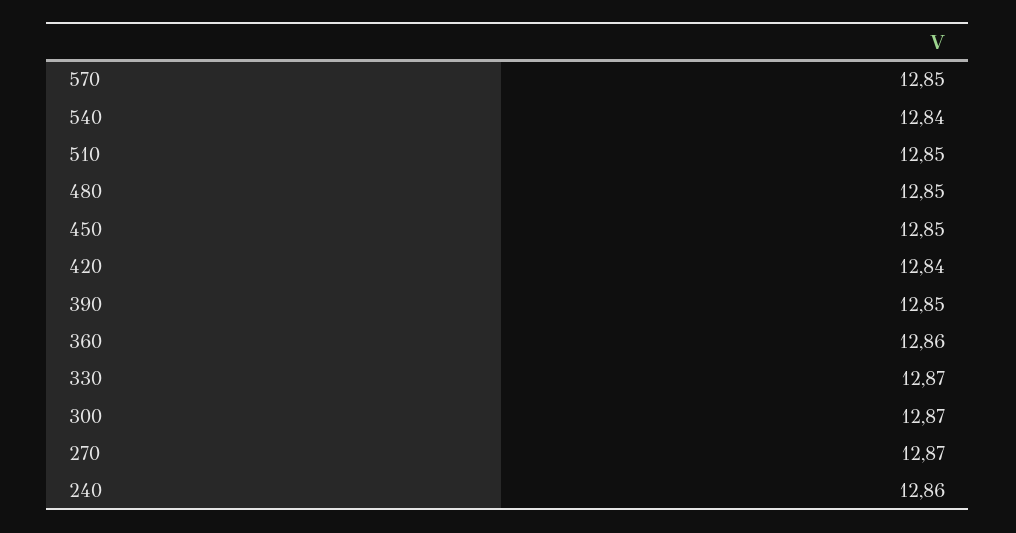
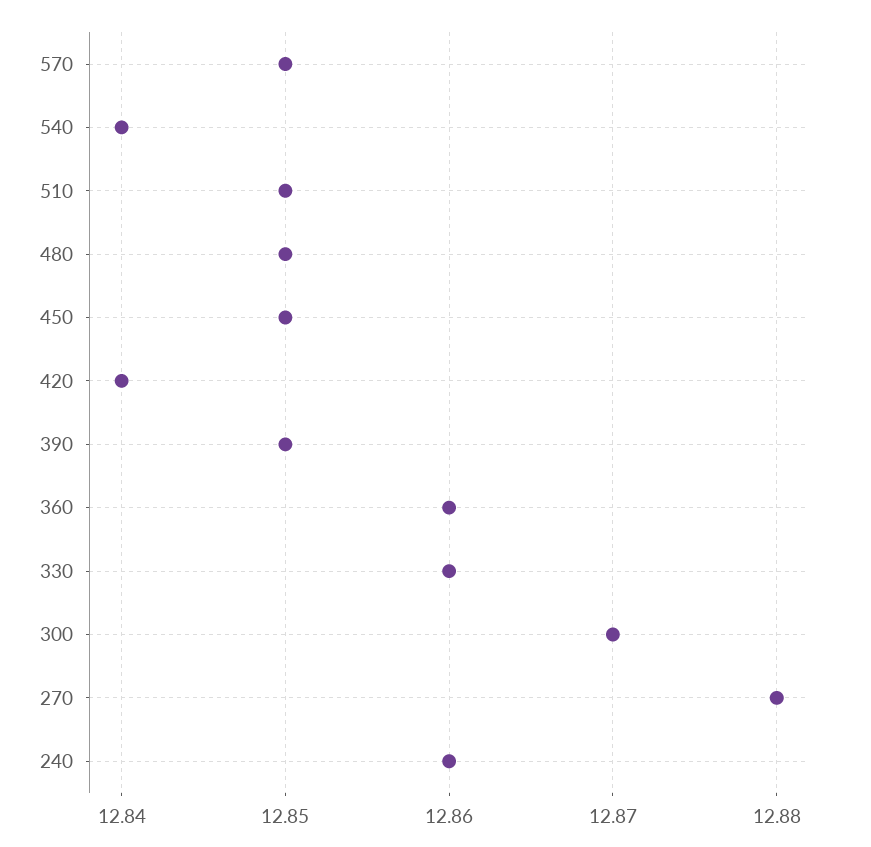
  {
    "570": 12.85,
    "540": 12.84,
    "510": 12.85,
    "480": 12.85,
    "450": 12.85,
    "420": 12.84,
    "390": 12.85,
    "360": 12.86,
-   "330": 12.87,
+   "330": 12.86,
    "300": 12.87,
-   "270": 12.87,
+   "270": 12.88,
    "240": 12.86
  }

